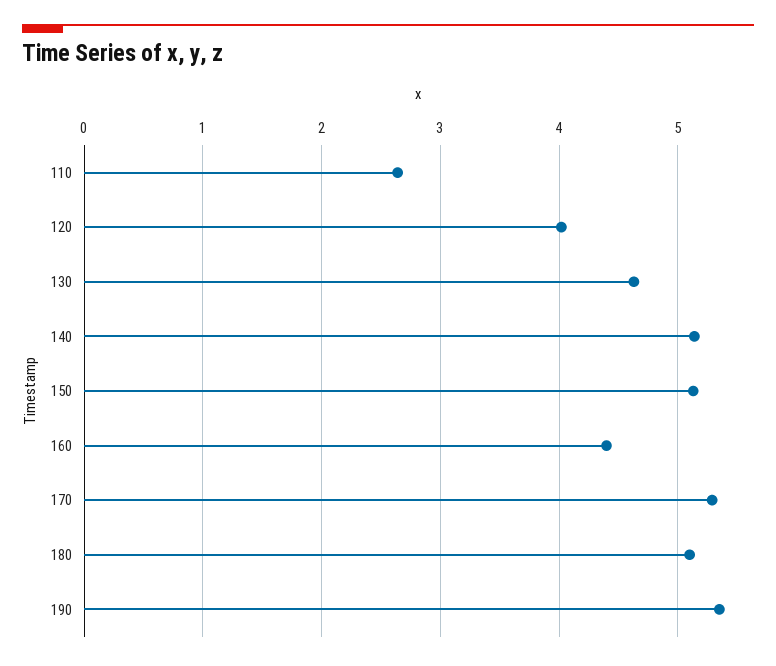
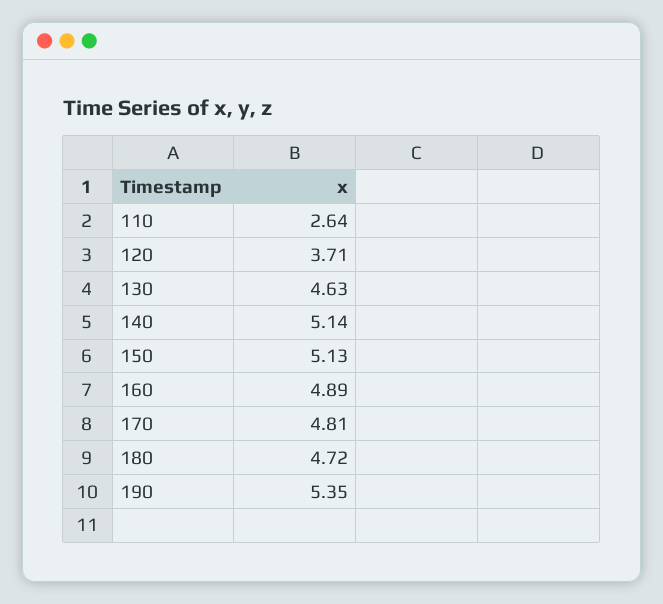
  {
    "110": 2.64,
-   "120": 4,
+   "120": 3.71,
    "130": 4.63,
    "140": 5.14,
    "150": 5.13,
-   "160": 4.4,
+   "160": 4.89,
-   "170": 5.3,
+   "170": 4.81,
-   "180": 5.1,
+   "180": 4.72,
    "190": 5.35
  }

